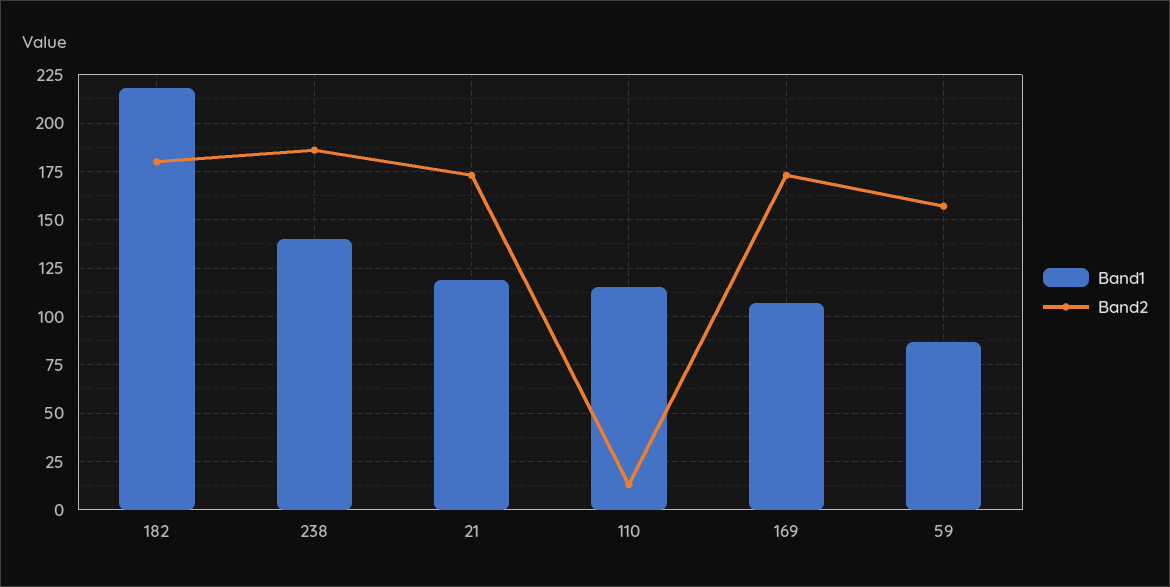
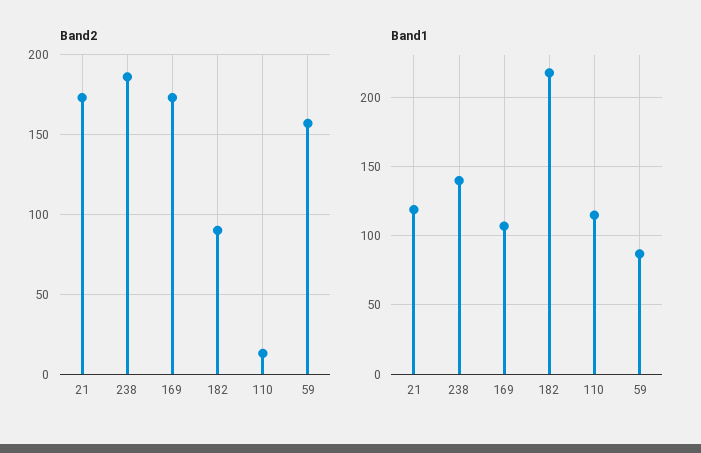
  {
    "Band1": {
      "182": 220,
      "238": 140,
      "21": 120,
      "110": 115,
      "169": 105,
      "59": 85
    },
    "Band2": {
-     "182": 180,
+     "182": 90,
      "238": 185,
      "21": 175,
      "110": 15,
      "169": 175,
      "59": 155
    }
  }

